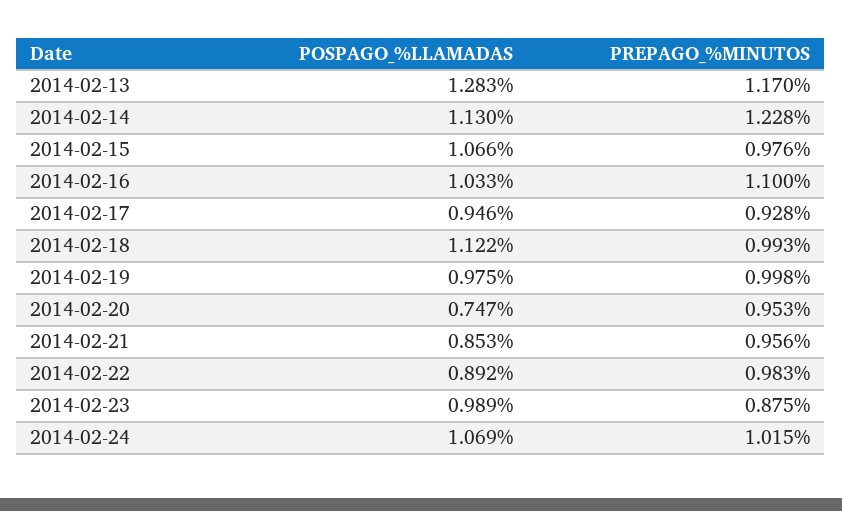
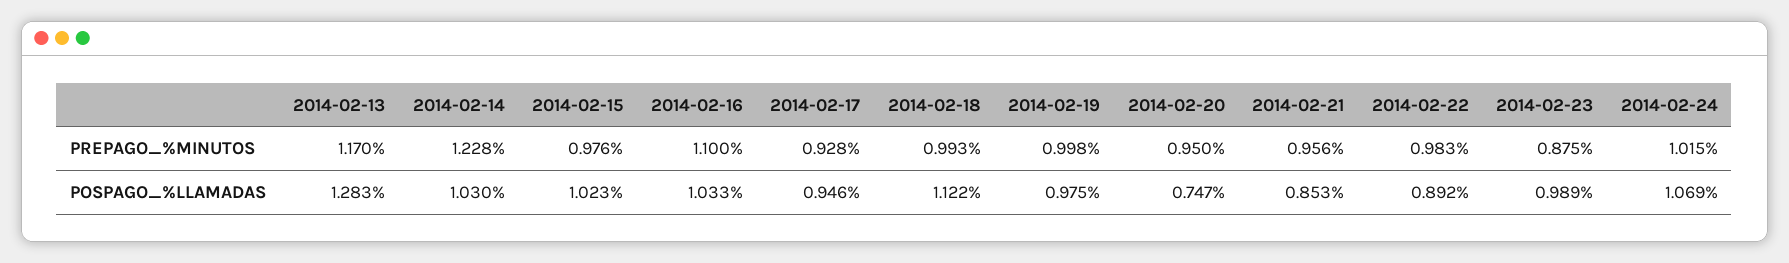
  {
    "POSPAGO_%LLAMADAS": {
      "2014-02-13": 1.283,
-     "2014-02-14": 1.13,
+     "2014-02-14": 1.03,
-     "2014-02-15": 1.066,
+     "2014-02-15": 1.023,
      "2014-02-16": 1.033,
      "2014-02-17": 0.946,
      "2014-02-18": 1.122,
      "2014-02-19": 0.975,
      "2014-02-20": 0.747,
      "2014-02-21": 0.853,
      "2014-02-22": 0.892,
      "2014-02-23": 0.989,
      "2014-02-24": 1.069
    },
    "PREPAGO_%MINUTOS": {
      "2014-02-13": 1.17,
      "2014-02-14": 1.228,
      "2014-02-15": 0.976,
      "2014-02-16": 1.1,
      "2014-02-17": 0.928,
      "2014-02-18": 0.993,
      "2014-02-19": 0.998,
-     "2014-02-20": 0.953,
+     "2014-02-20": 0.95,
      "2014-02-21": 0.956,
      "2014-02-22": 0.983,
      "2014-02-23": 0.875,
      "2014-02-24": 1.015
    }
  }

